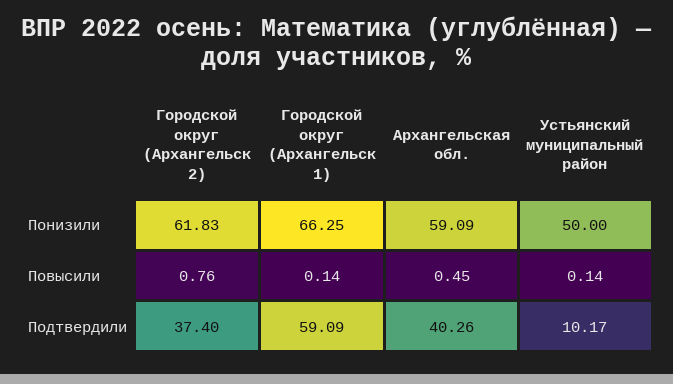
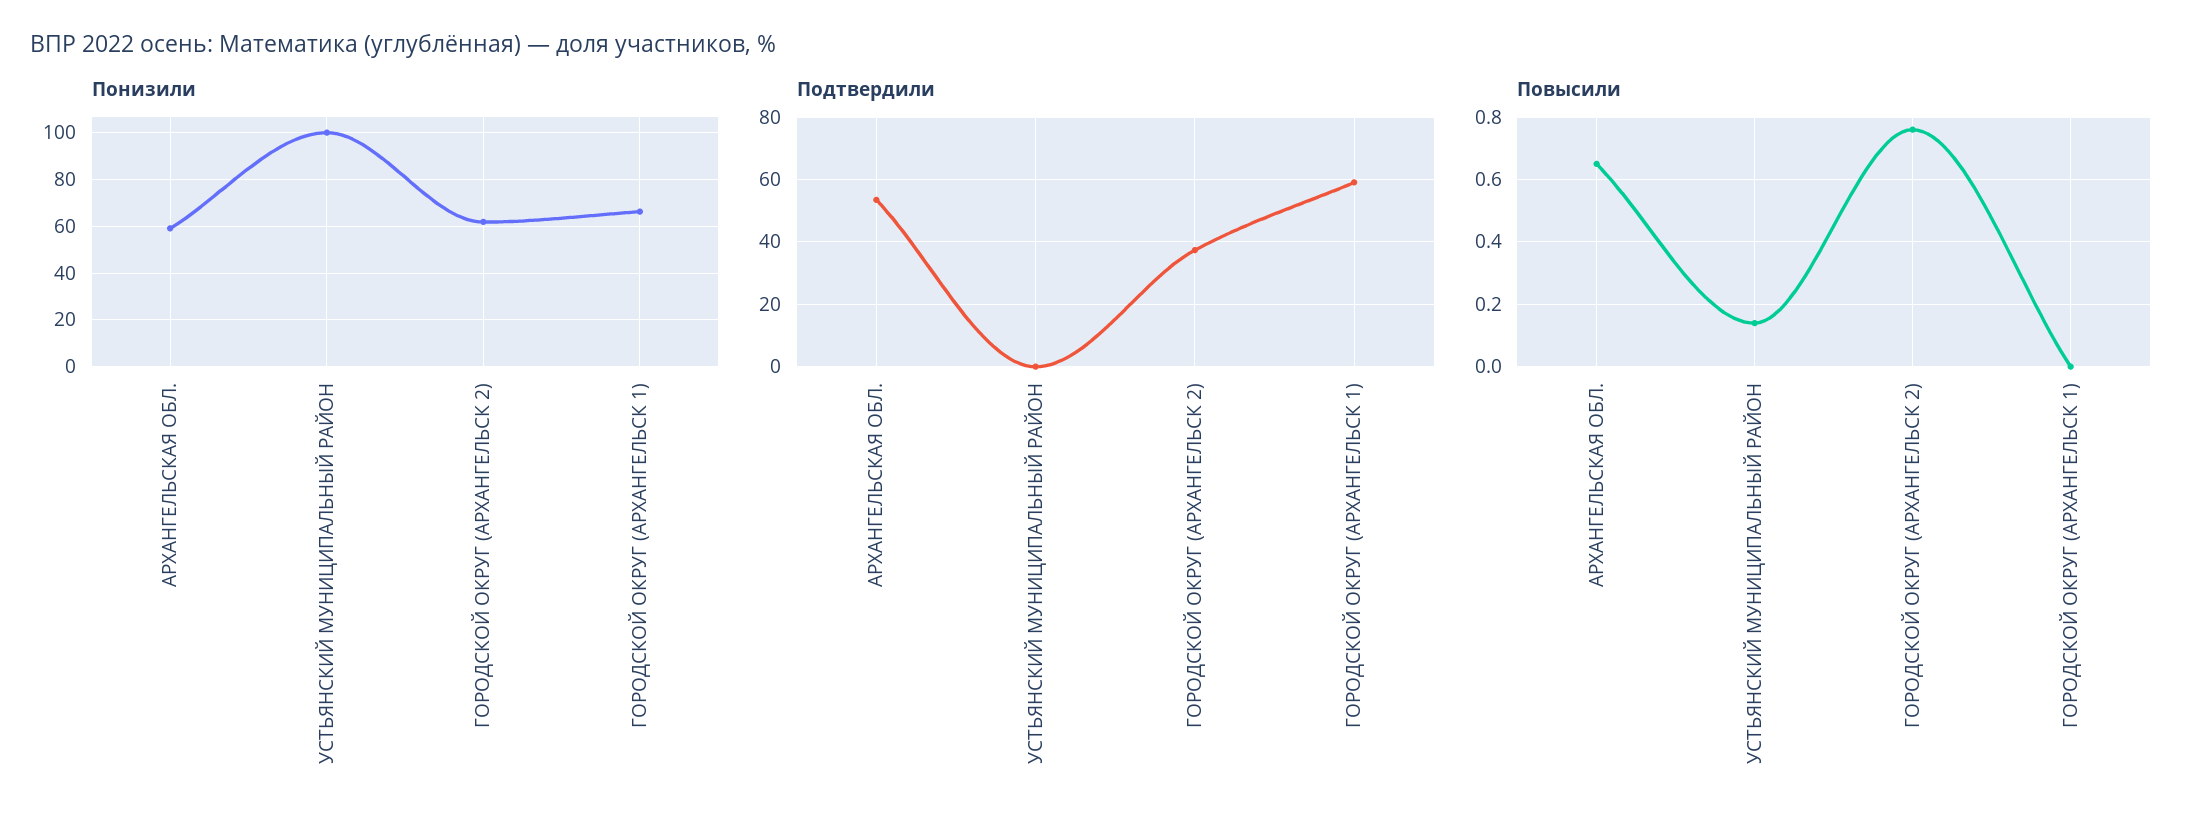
  {
    "Понизили": {
      "Городской округ (Архангельск 2)": 61.83,
      "Городской округ (Архангельск 1)": 66.25,
      "Архангельская обл.": 59.09,
-     "Устьянский муниципальный район": 50
+     "Устьянский муниципальный район": 100
    },
    "Повысили": {
      "Городской округ (Архангельск 2)": 0.76,
-     "Городской округ (Архангельск 1)": 0.14,
+     "Городской округ (Архангельск 1)": 0,
-     "Архангельская обл.": 0.45,
+     "Архангельская обл.": 0.65,
      "Устьянский муниципальный район": 0.14
    },
    "Подтвердили": {
      "Городской округ (Архангельск 2)": 37.4,
      "Городской округ (Архангельск 1)": 59.09,
-     "Архангельская обл.": 40.26,
+     "Архангельская обл.": 54,
-     "Устьянский муниципальный район": 10.17
+     "Устьянский муниципальный район": 0
    }
  }

